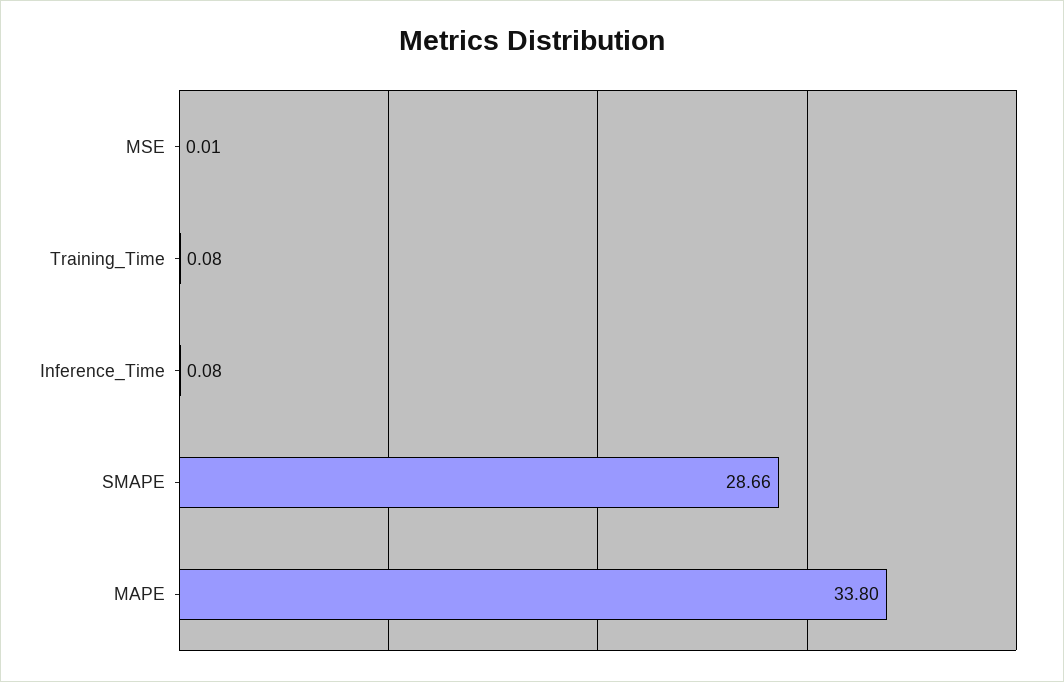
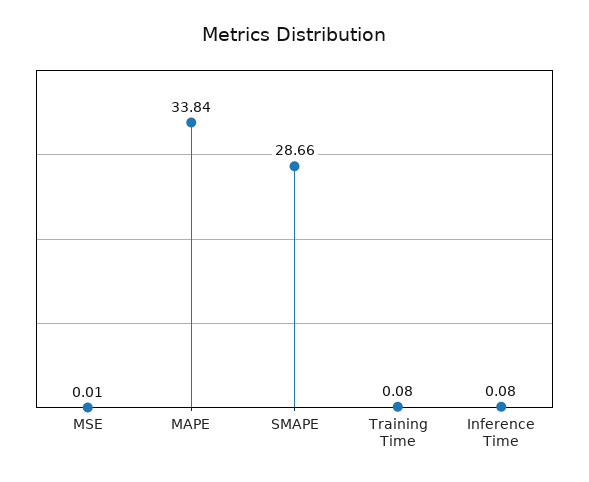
  {
    "MSE": 0.01,
    "Training_Time": 0.08,
    "Inference_Time": 0.08,
    "SMAPE": 28.66,
-   "MAPE": 33.8
+   "MAPE": 33.84
  }

